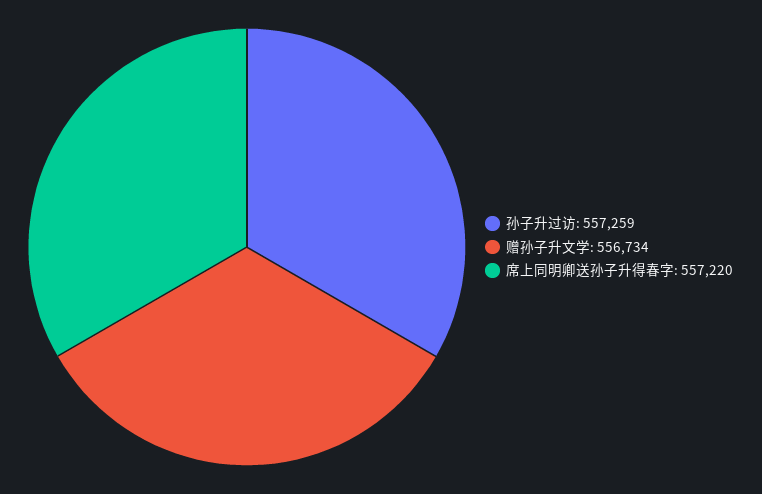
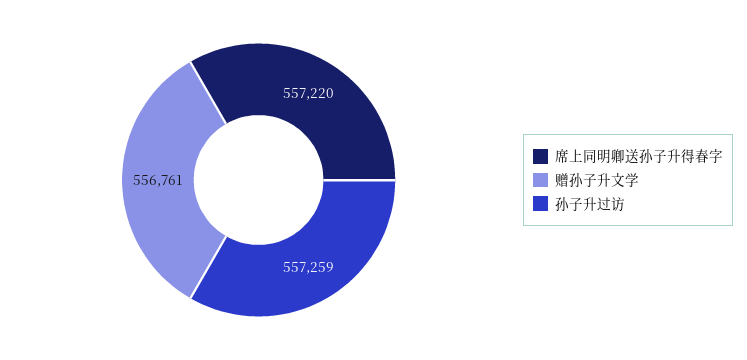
  {
    "孙子升过访": 557259,
-   "赠孙子升文学": 556734,
+   "赠孙子升文学": 556761,
    "席上同明卿送孙子升得春字": 557220
  }

